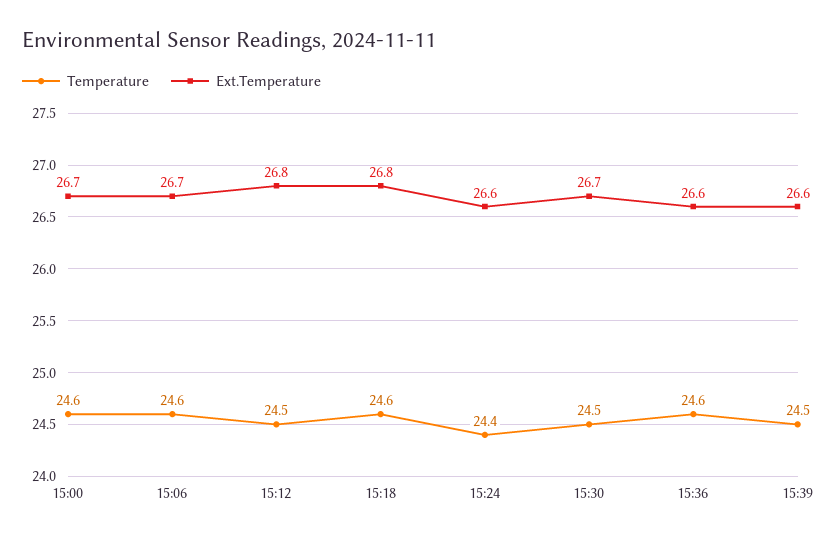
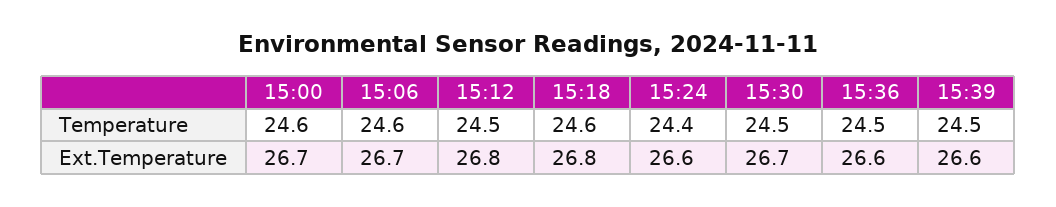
  {
    "Temperature": {
      "15:00": 24.6,
      "15:06": 24.6,
      "15:12": 24.5,
      "15:18": 24.6,
      "15:24": 24.4,
      "15:30": 24.5,
-     "15:36": 24.6,
+     "15:36": 24.5,
      "15:39": 24.5
    },
    "Ext.Temperature": {
      "15:00": 26.7,
      "15:06": 26.7,
      "15:12": 26.8,
      "15:18": 26.8,
      "15:24": 26.6,
      "15:30": 26.7,
      "15:36": 26.6,
      "15:39": 26.6
    }
  }

